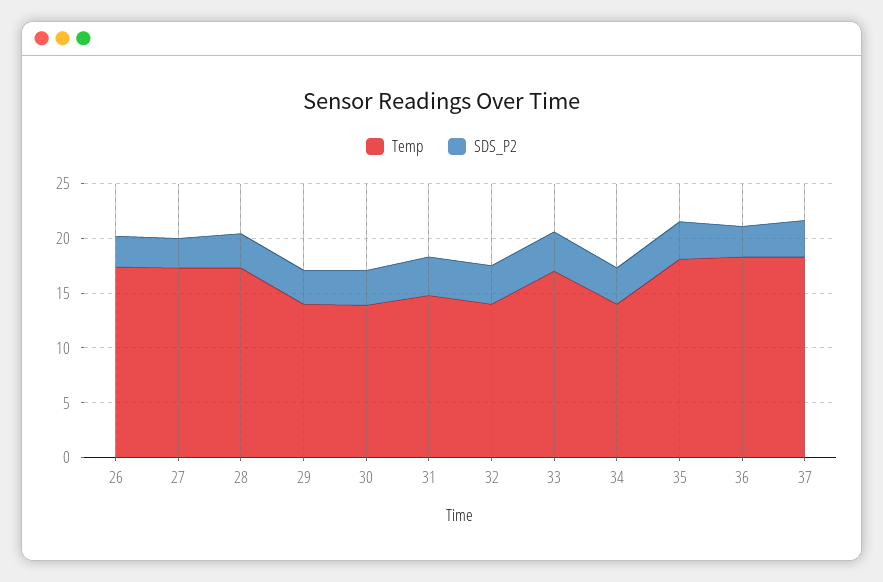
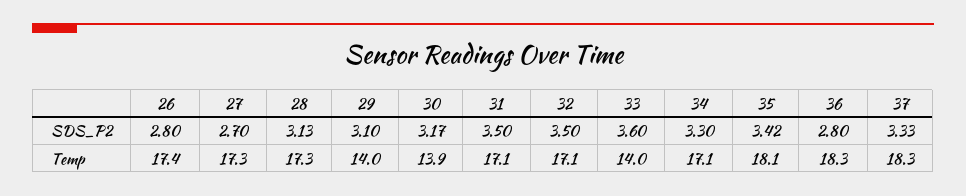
  {
    "Temp": {
      "26": 17.4,
      "27": 17.3,
      "28": 17.3,
      "29": 14,
      "30": 13.9,
-     "31": 15,
+     "31": 17.1,
-     "32": 14,
+     "32": 17.1,
-     "33": 17,
+     "33": 14,
-     "34": 14,
+     "34": 17.1,
      "35": 18.1,
      "36": 18.3,
      "37": 18.3
    },
    "SDS_P2": {
      "26": 2.8,
      "27": 2.7,
      "28": 3.13,
      "29": 3.1,
      "30": 3.17,
      "31": 3.5,
      "32": 3.5,
      "33": 3.6,
      "34": 3.3,
      "35": 3.42,
      "36": 2.8,
      "37": 3.33
    }
  }

